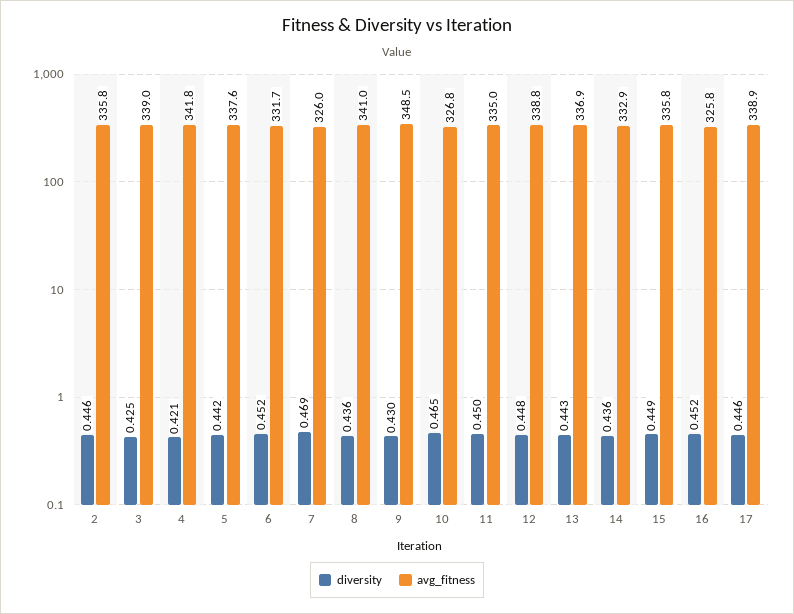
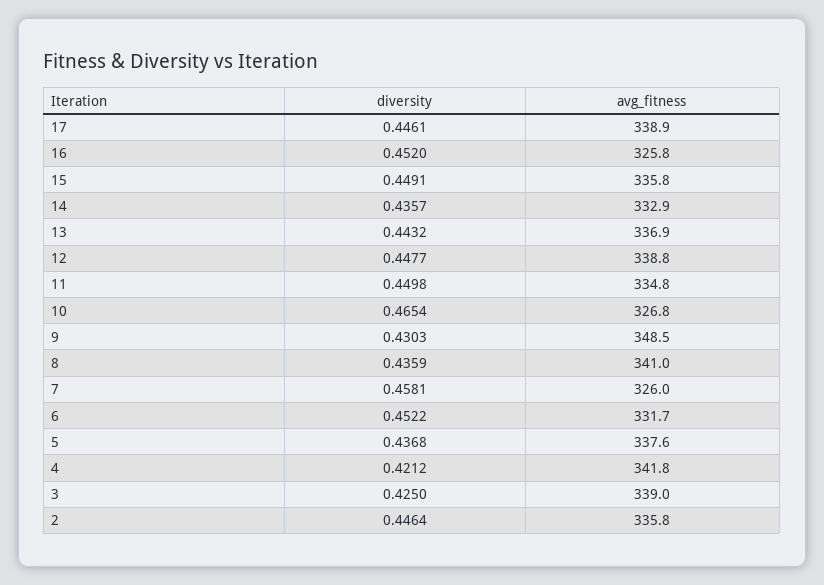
  {
    "diversity": {
      "2": 0.4464,
      "3": 0.425,
      "4": 0.4212,
-     "5": 0.442,
+     "5": 0.4368,
      "6": 0.4522,
-     "7": 0.469,
+     "7": 0.4581,
      "8": 0.4359,
      "9": 0.4303,
      "10": 0.4654,
      "11": 0.4498,
      "12": 0.4477,
      "13": 0.4432,
      "14": 0.4357,
      "15": 0.4491,
      "16": 0.452,
      "17": 0.4461
    },
    "avg_fitness": {
      "2": 335.8,
      "3": 339,
      "4": 341.8,
      "5": 337.6,
      "6": 331.7,
      "7": 326,
      "8": 341,
      "9": 348.5,
      "10": 326.8,
-     "11": 335,
+     "11": 334.8,
      "12": 338.8,
      "13": 336.9,
      "14": 332.9,
      "15": 335.8,
      "16": 325.8,
      "17": 338.9
    }
  }

